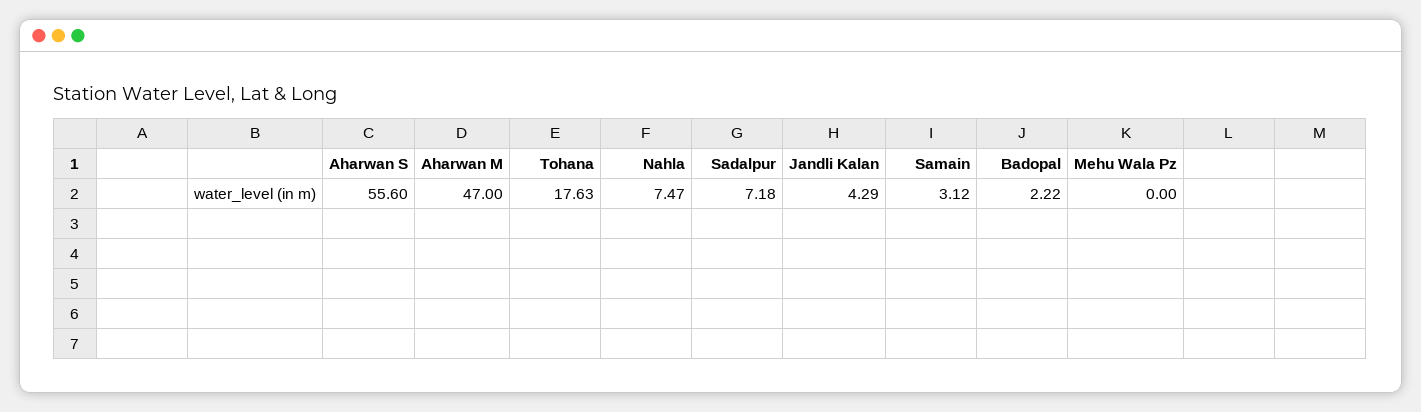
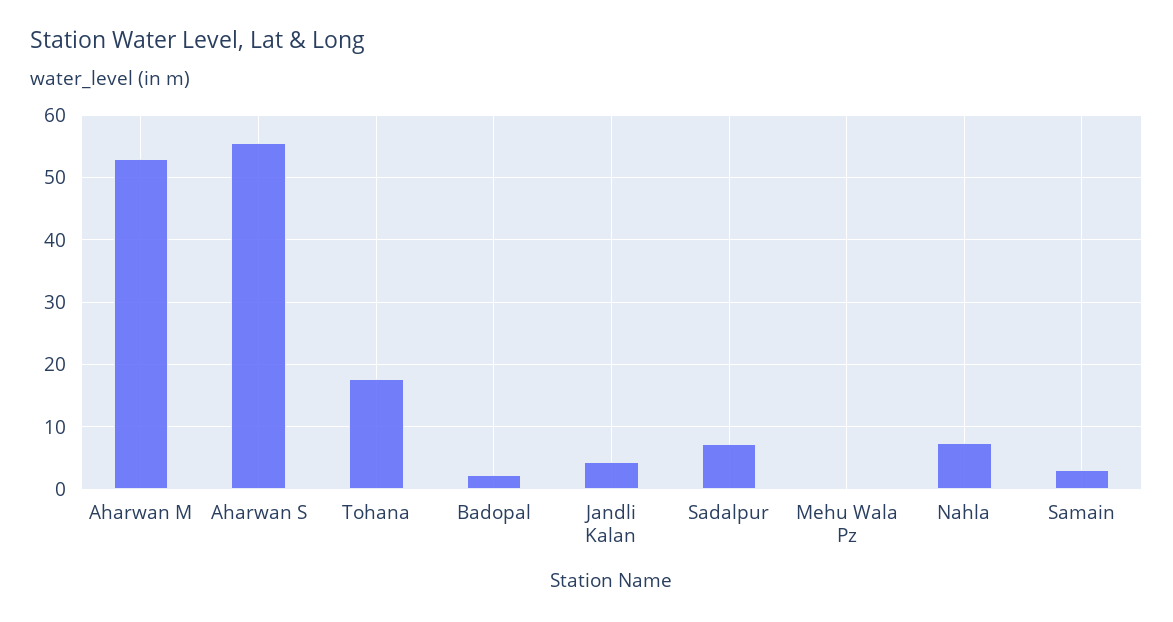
  {
    "Aharwan S": 55.6,
-   "Aharwan M": 47,
+   "Aharwan M": 53,
    "Tohana": 17.63,
    "Nahla": 7.47,
    "Sadalpur": 7.18,
    "Jandli Kalan": 4.29,
    "Samain": 3.12,
    "Badopal": 2.22,
    "Mehu Wala Pz": 0
  }

